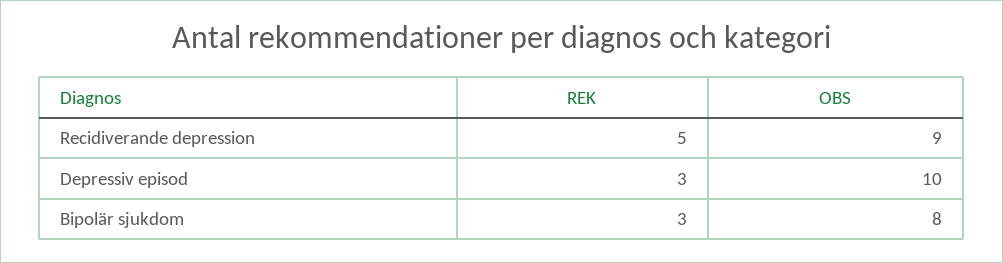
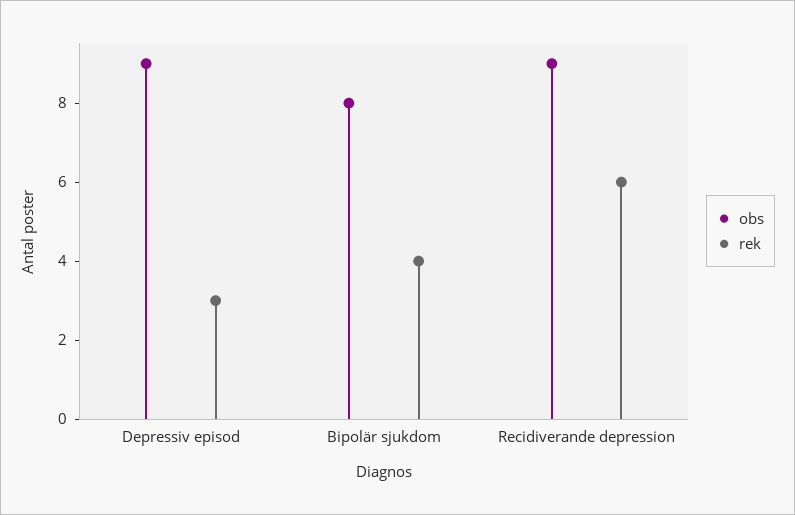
  {
    "REK": {
-     "Recidiverande depression": 5,
+     "Recidiverande depression": 6,
      "Depressiv episod": 3,
-     "Bipolär sjukdom": 3
+     "Bipolär sjukdom": 4
    },
    "OBS": {
      "Recidiverande depression": 9,
-     "Depressiv episod": 10,
+     "Depressiv episod": 9,
      "Bipolär sjukdom": 8
    }
  }

